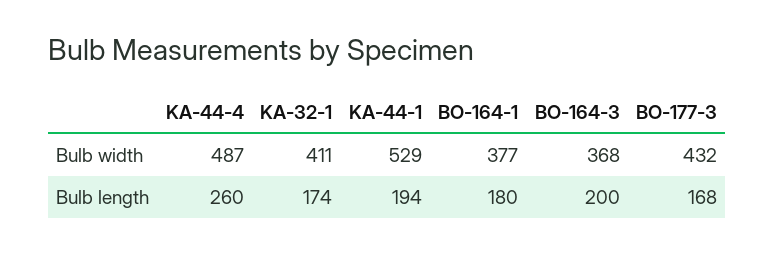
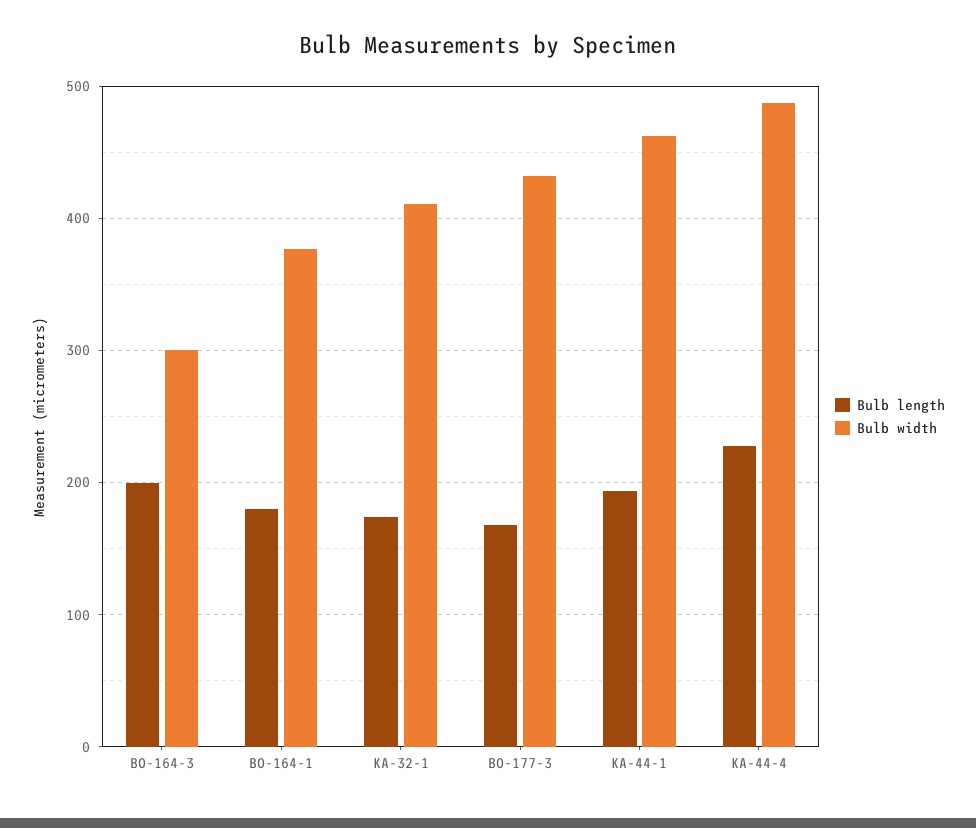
  {
    "Bulb width": {
      "KA-44-4": 487,
      "KA-32-1": 411,
-     "KA-44-1": 529,
+     "KA-44-1": 460,
      "BO-164-1": 377,
-     "BO-164-3": 368,
+     "BO-164-3": 300,
      "BO-177-3": 432
    },
    "Bulb length": {
-     "KA-44-4": 260,
+     "KA-44-4": 230,
      "KA-32-1": 174,
      "KA-44-1": 194,
      "BO-164-1": 180,
      "BO-164-3": 200,
      "BO-177-3": 168
    }
  }

